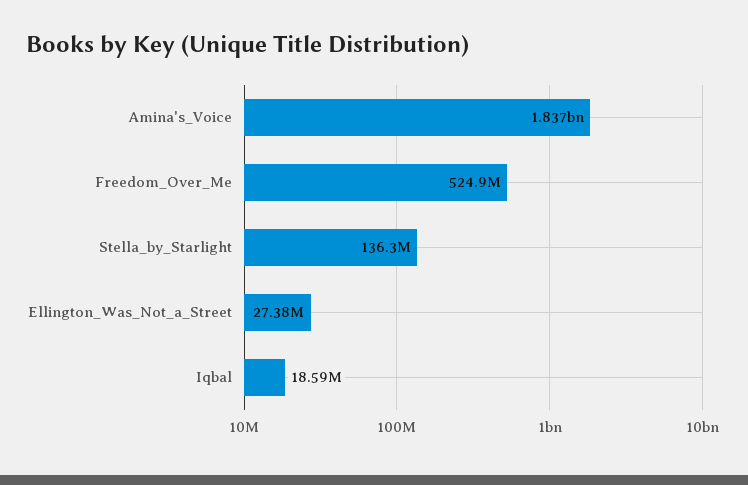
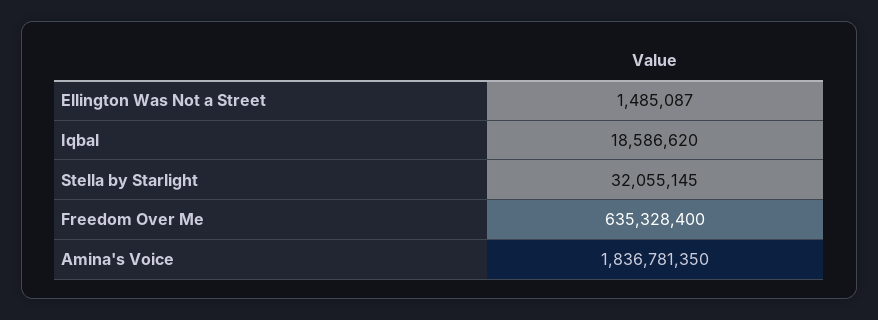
  {
    "Amina's_Voice": 1836781350,
-   "Freedom_Over_Me": 524900000,
+   "Freedom_Over_Me": 635328400,
-   "Stella_by_Starlight": 136300000,
+   "Stella_by_Starlight": 32055145,
-   "Ellington_Was_Not_a_Street": 27380000,
+   "Ellington_Was_Not_a_Street": 1485087,
    "Iqbal": 18586620
  }

